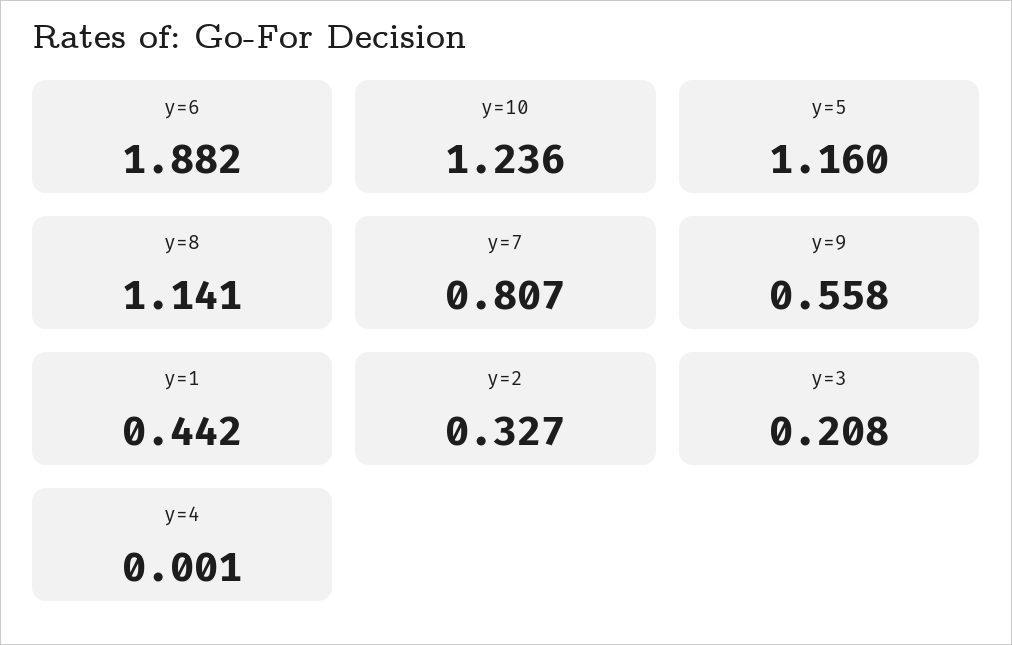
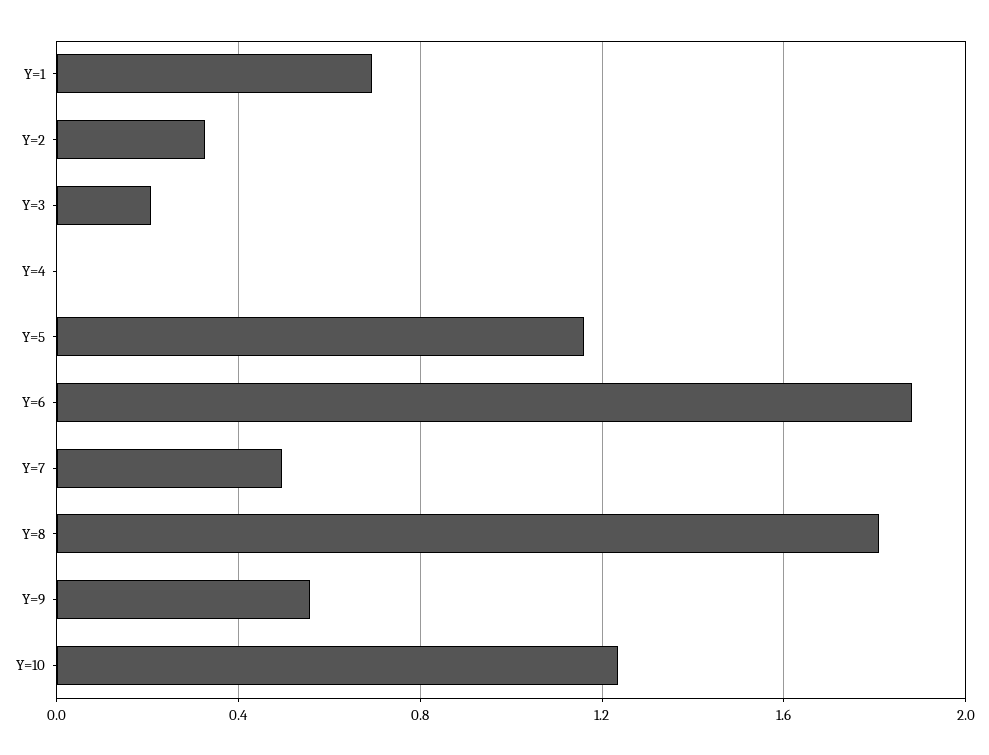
  {
    "y=6": 1.882,
    "y=10": 1.236,
    "y=5": 1.16,
-   "y=8": 1.141,
+   "y=8": 1.8,
-   "y=7": 0.807,
+   "y=7": 0.5,
    "y=9": 0.558,
-   "y=1": 0.442,
+   "y=1": 0.7,
    "y=2": 0.327,
    "y=3": 0.208,
    "y=4": 0.001
  }

